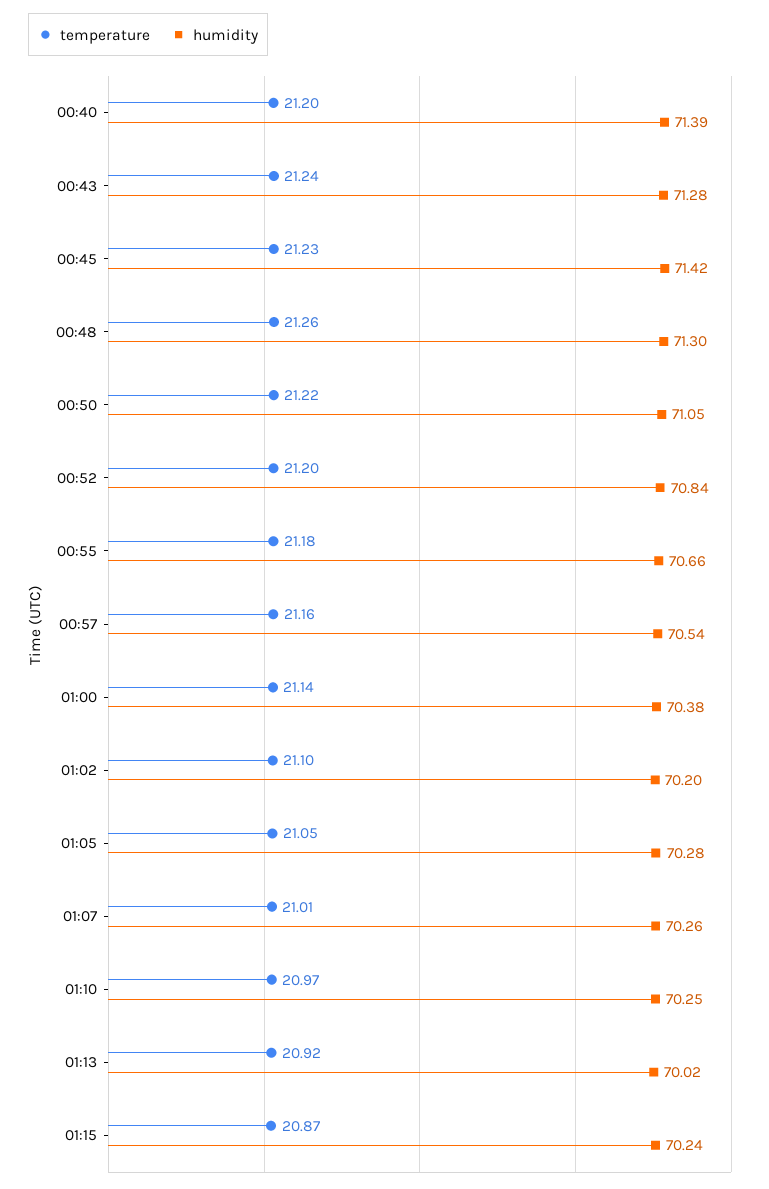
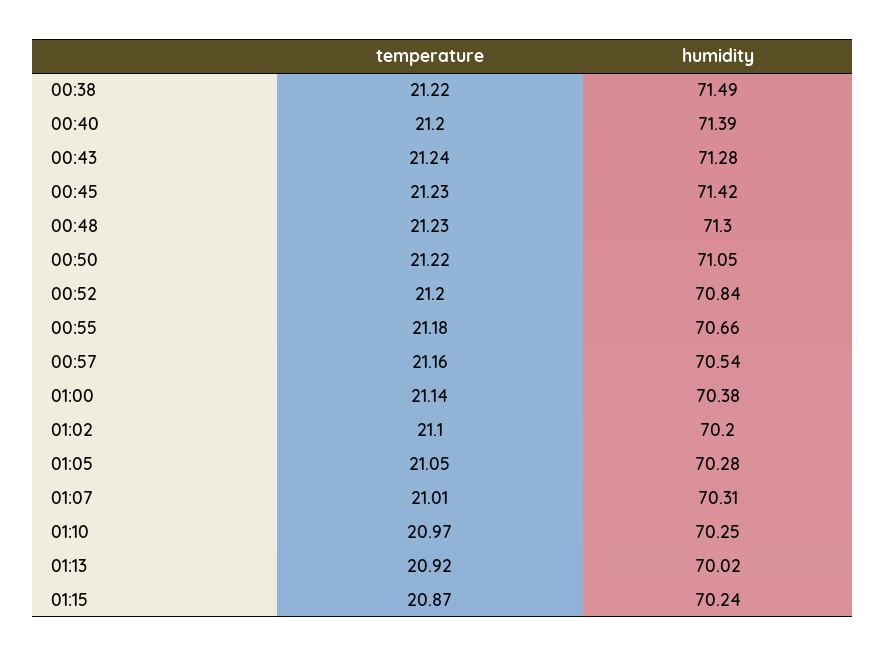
  {
    "temperature": {
      "00:40": 21.2,
      "00:43": 21.24,
      "00:45": 21.23,
-     "00:48": 21.26,
+     "00:48": 21.23,
      "00:50": 21.22,
      "00:52": 21.2,
      "00:55": 21.18,
      "00:57": 21.16,
      "01:00": 21.14,
      "01:02": 21.1,
      "01:05": 21.05,
      "01:07": 21.01,
      "01:10": 20.97,
      "01:13": 20.92,
-     "01:15": 20.87
+     "01:15": 20.87,
+     "00:38": 21.22
    },
    "humidity": {
      "00:40": 71.39,
      "00:43": 71.28,
      "00:45": 71.42,
      "00:48": 71.3,
      "00:50": 71.05,
      "00:52": 70.84,
      "00:55": 70.66,
      "00:57": 70.54,
      "01:00": 70.38,
      "01:02": 70.2,
      "01:05": 70.28,
-     "01:07": 70.26,
+     "01:07": 70.31,
      "01:10": 70.25,
      "01:13": 70.02,
-     "01:15": 70.24
+     "01:15": 70.24,
+     "00:38": 71.49
    }
  }

